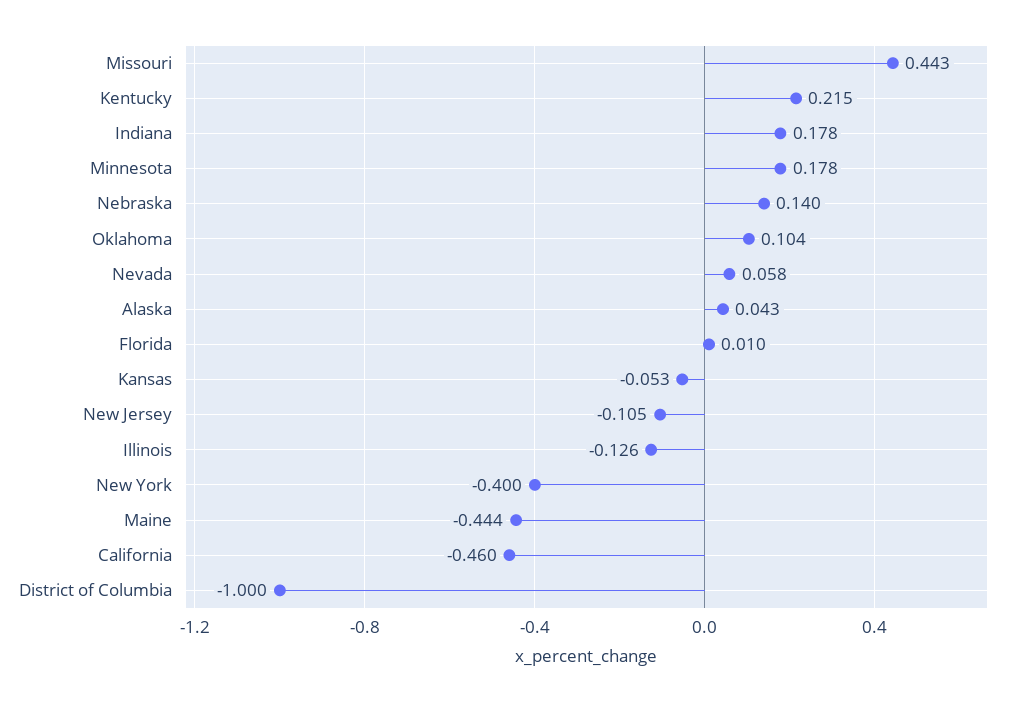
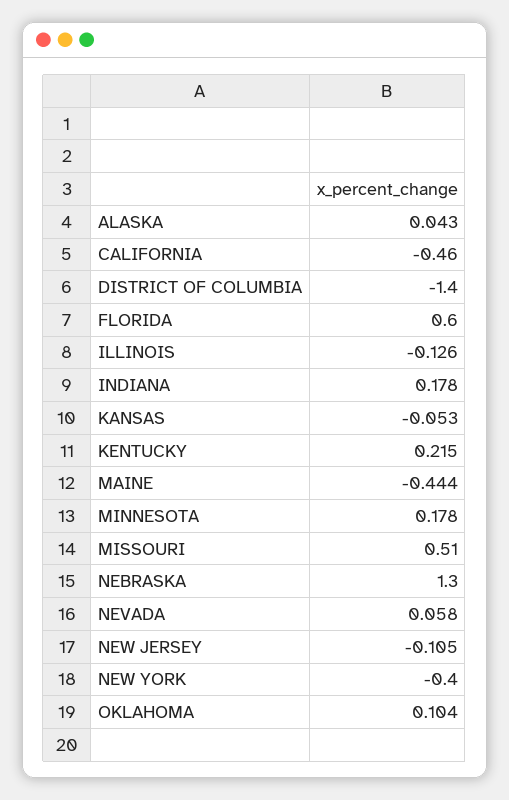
  {
-   "Missouri": 0.443,
+   "Missouri": 0.51,
    "Kentucky": 0.215,
    "Indiana": 0.178,
    "Minnesota": 0.178,
-   "Nebraska": 0.14,
+   "Nebraska": 1.3,
    "Oklahoma": 0.104,
    "Nevada": 0.058,
    "Alaska": 0.043,
-   "Florida": 0.01,
+   "Florida": 0.6,
    "Kansas": -0.053,
    "New Jersey": -0.105,
    "Illinois": -0.126,
    "New York": -0.4,
    "Maine": -0.444,
    "California": -0.46,
-   "District of Columbia": -1
+   "District of Columbia": -1.4
  }

